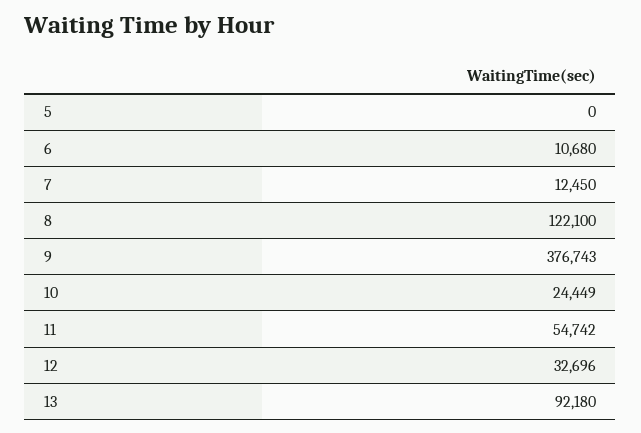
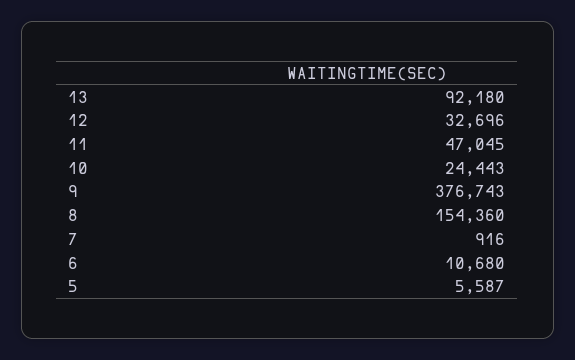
  {
-   "5": 0,
+   "5": 5587,
    "6": 10680,
-   "7": 12450,
+   "7": 916,
-   "8": 122100,
+   "8": 154360,
    "9": 376743,
-   "10": 24449,
+   "10": 24443,
-   "11": 54742,
+   "11": 47045,
    "12": 32696,
    "13": 92180
  }

